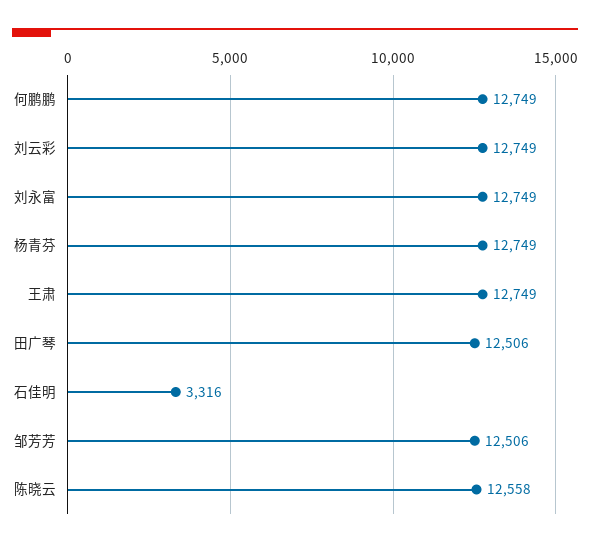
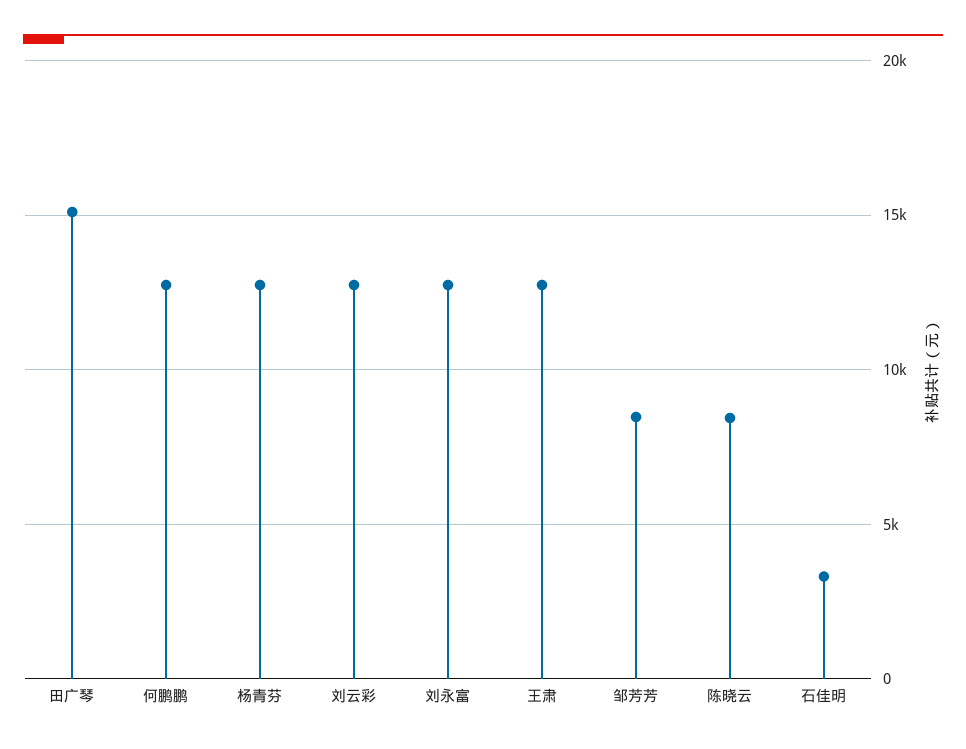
  {
    "何鹏鹏": 12749,
    "刘云彩": 12749,
    "刘永富": 12749,
    "杨青芬": 12749,
    "王肃": 12749,
-   "田广琴": 12506,
+   "田广琴": 15000,
    "石佳明": 3316,
-   "邹芳芳": 12506,
+   "邹芳芳": 8500,
-   "陈晓云": 12558
+   "陈晓云": 8500
  }

